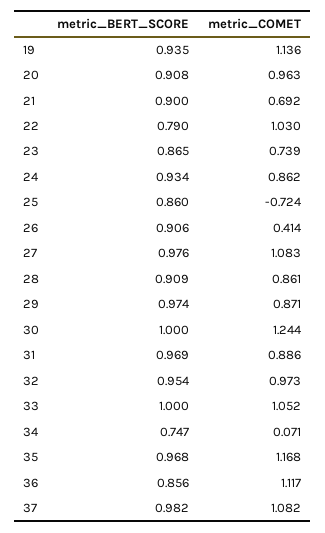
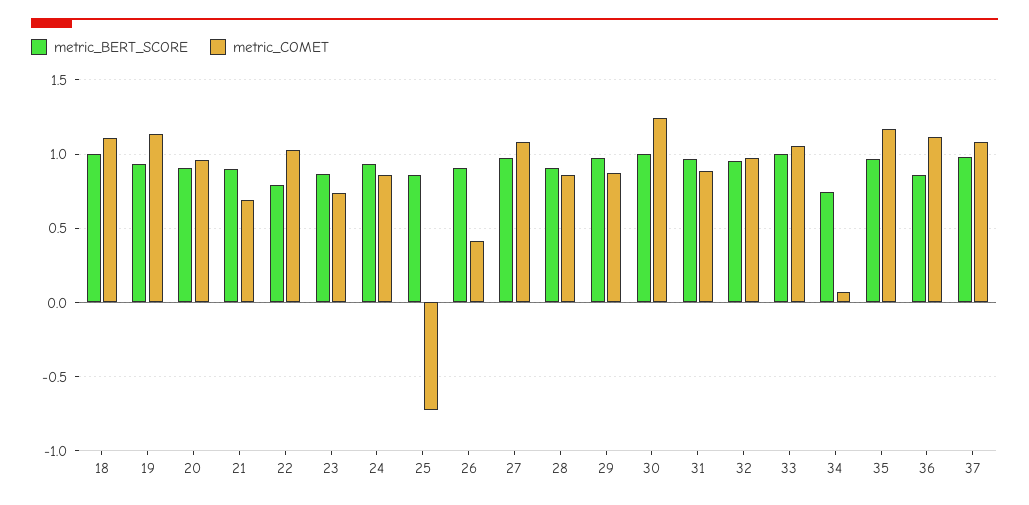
  {
    "metric_BERT_SCORE": {
      "19": 0.935,
      "20": 0.908,
      "21": 0.9,
      "22": 0.79,
      "23": 0.865,
      "24": 0.934,
      "25": 0.86,
      "26": 0.906,
      "27": 0.976,
      "28": 0.909,
      "29": 0.974,
      "30": 1,
      "31": 0.969,
      "32": 0.954,
      "33": 1,
      "34": 0.747,
      "35": 0.968,
      "36": 0.856,
-     "37": 0.982
+     "37": 0.982,
+     "18": 1
    },
    "metric_COMET": {
      "19": 1.136,
      "20": 0.963,
      "21": 0.692,
      "22": 1.03,
      "23": 0.739,
      "24": 0.862,
      "25": -0.724,
      "26": 0.414,
      "27": 1.083,
      "28": 0.861,
      "29": 0.871,
      "30": 1.244,
      "31": 0.886,
      "32": 0.973,
      "33": 1.052,
      "34": 0.071,
      "35": 1.168,
      "36": 1.117,
-     "37": 1.082
+     "37": 1.082,
+     "18": 1.1
    }
  }

